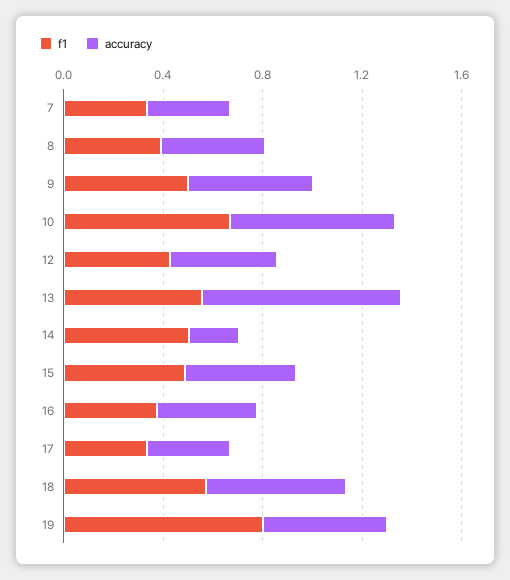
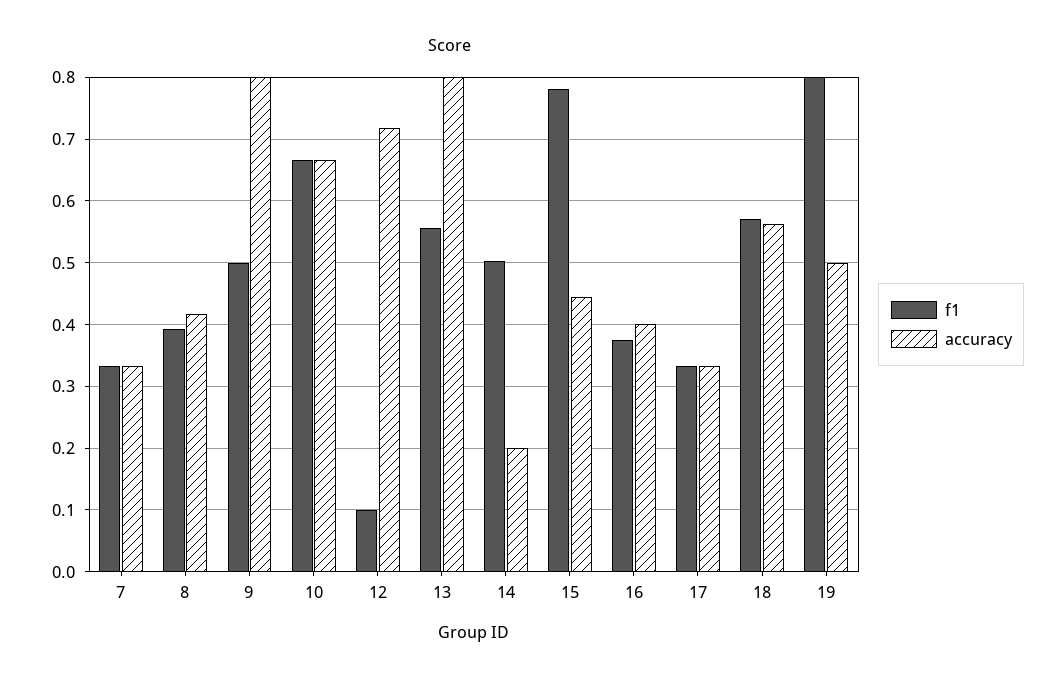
  {
    "f1": {
      "7": 0.33,
      "8": 0.39,
      "9": 0.5,
      "10": 0.67,
-     "12": 0.4,
+     "12": 0.1,
      "13": 0.56,
      "14": 0.5,
-     "15": 0.5,
+     "15": 0.78,
      "16": 0.38,
      "17": 0.33,
      "18": 0.57,
      "19": 0.8
    },
    "accuracy": {
      "7": 0.33,
      "8": 0.42,
-     "9": 0.5,
+     "9": 0.8,
      "10": 0.67,
-     "12": 0.4,
+     "12": 0.72,
      "13": 0.8,
      "14": 0.2,
      "15": 0.44,
      "16": 0.4,
      "17": 0.33,
      "18": 0.56,
      "19": 0.5
    }
  }

